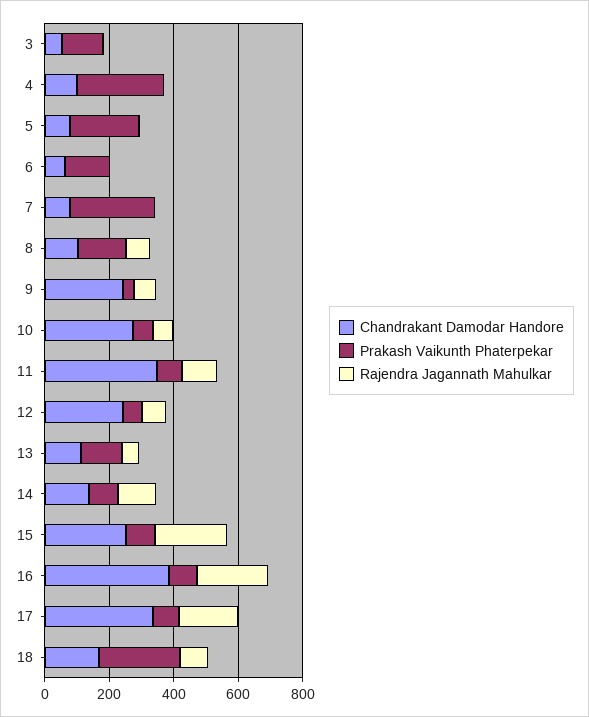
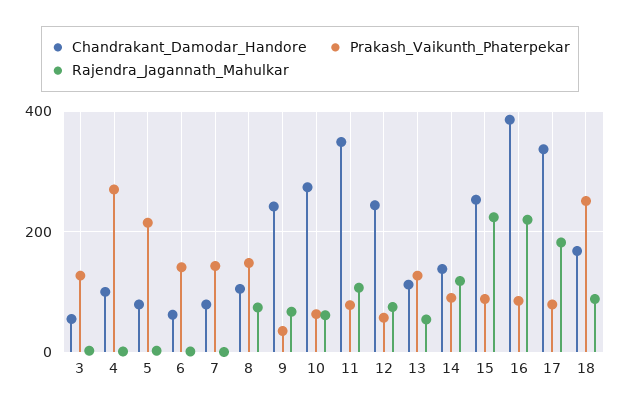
  {
    "Chandrakant Damodar Handore": {
      "3": 60,
      "4": 100,
      "5": 80,
      "6": 60,
      "7": 80,
      "8": 100,
      "9": 240,
      "10": 280,
      "11": 340,
      "12": 240,
      "13": 120,
      "14": 140,
      "15": 260,
      "16": 380,
      "17": 340,
      "18": 160
    },
    "Prakash Vaikunth Phaterpekar": {
      "3": 120,
      "4": 280,
      "5": 220,
      "6": 140,
-     "7": 250,
+     "7": 140,
      "8": 140,
      "9": 40,
      "10": 60,
      "11": 80,
      "12": 60,
      "13": 120,
      "14": 100,
      "15": 80,
      "16": 80,
      "17": 80,
      "18": 260
    },
    "Rajendra Jagannath Mahulkar": {
      "3": 0,
      "4": 0,
      "5": 0,
      "6": 0,
      "7": 0,
      "8": 80,
      "9": 60,
      "10": 60,
      "11": 100,
      "12": 80,
      "13": 60,
      "14": 120,
      "15": 220,
      "16": 220,
      "17": 180,
      "18": 80
    }
  }

